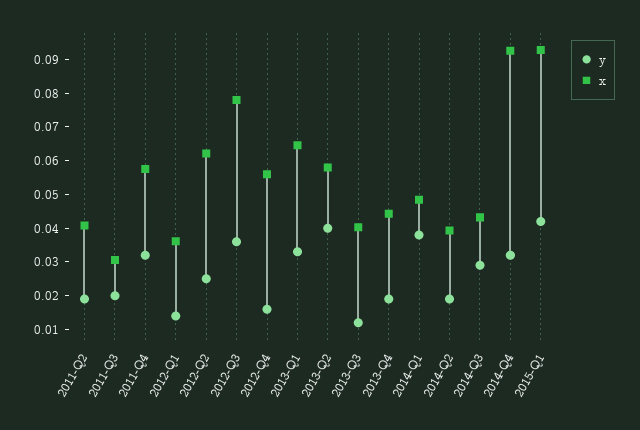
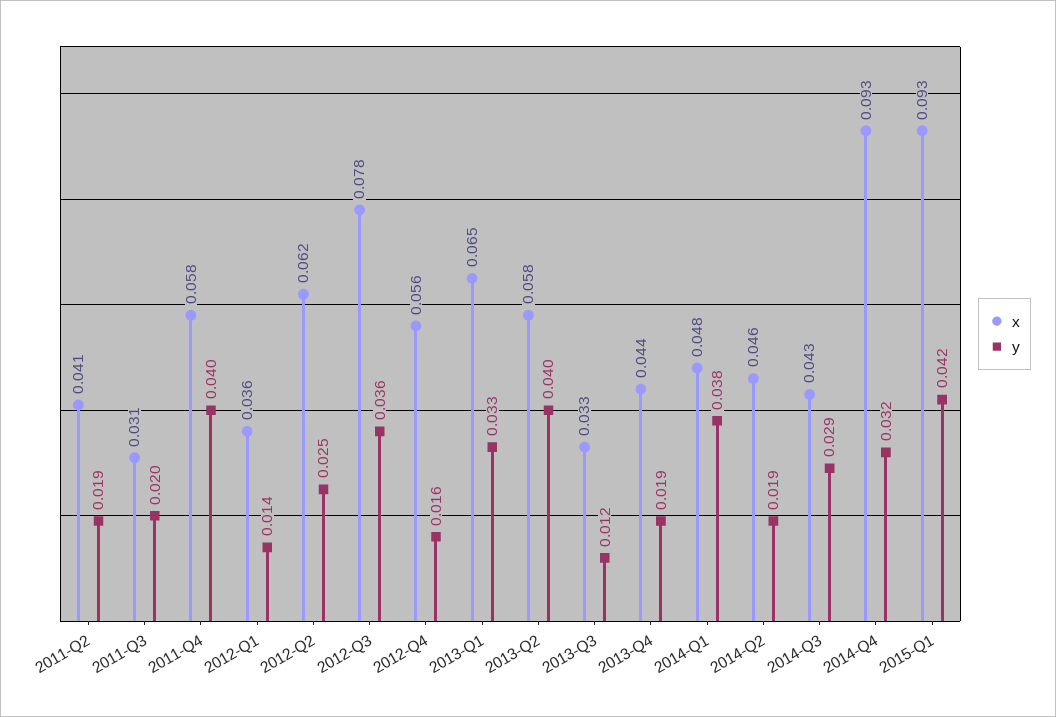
  {
    "y": {
      "2011-Q2": 0.019,
      "2011-Q3": 0.02,
-     "2011-Q4": 0.0325,
+     "2011-Q4": 0.04,
      "2012-Q1": 0.014,
      "2012-Q2": 0.025,
      "2012-Q3": 0.036,
      "2012-Q4": 0.016,
      "2013-Q1": 0.033,
      "2013-Q2": 0.04,
      "2013-Q3": 0.012,
      "2013-Q4": 0.019,
      "2014-Q1": 0.038,
      "2014-Q2": 0.019,
      "2014-Q3": 0.029,
      "2014-Q4": 0.032,
      "2015-Q1": 0.042
    },
    "x": {
      "2011-Q2": 0.041,
      "2011-Q3": 0.031,
      "2011-Q4": 0.058,
      "2012-Q1": 0.036,
      "2012-Q2": 0.062,
      "2012-Q3": 0.078,
      "2012-Q4": 0.056,
      "2013-Q1": 0.065,
      "2013-Q2": 0.058,
-     "2013-Q3": 0.04,
+     "2013-Q3": 0.033,
      "2013-Q4": 0.044,
      "2014-Q1": 0.048,
-     "2014-Q2": 0.04,
+     "2014-Q2": 0.046,
      "2014-Q3": 0.043,
      "2014-Q4": 0.093,
      "2015-Q1": 0.093
    }
  }

